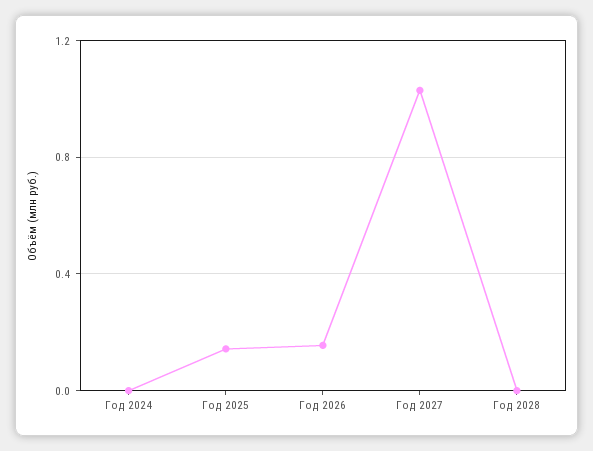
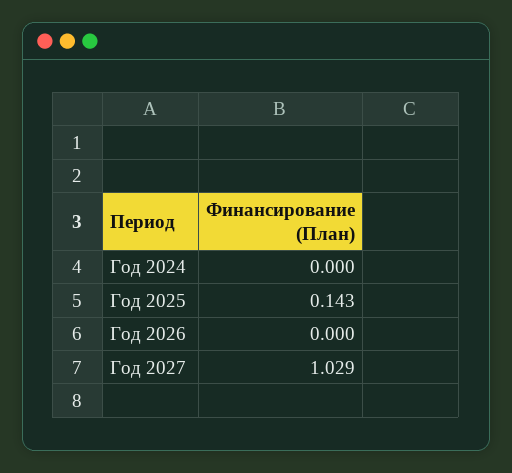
  {
    "Год 2024": 0,
    "Год 2025": 0.143,
-   "Год 2026": 0.15,
+   "Год 2026": 0,
-   "Год 2027": 1.029,
+   "Год 2027": 1.029
-   "Год 2028": 0
  }

